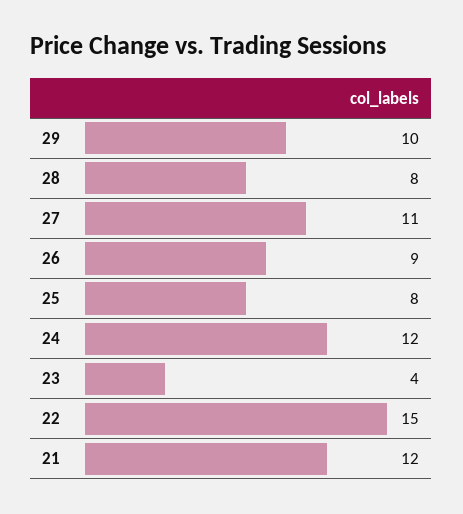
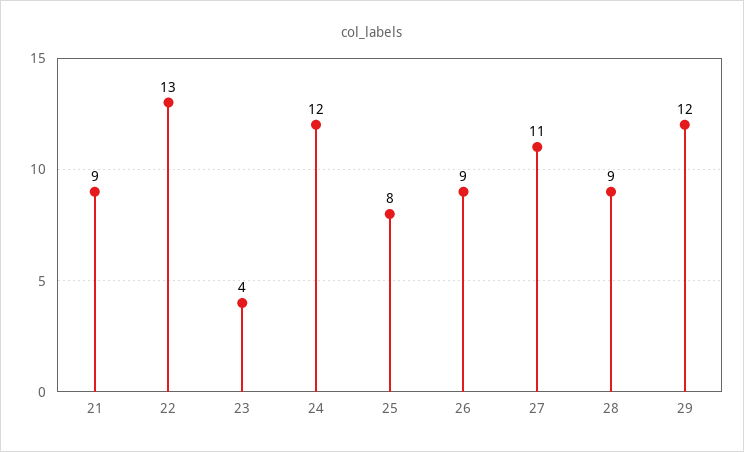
  {
-   "29": 10,
+   "29": 12,
-   "28": 8,
+   "28": 9,
    "27": 11,
    "26": 9,
    "25": 8,
    "24": 12,
    "23": 4,
-   "22": 15,
+   "22": 13,
-   "21": 12
+   "21": 9
  }

